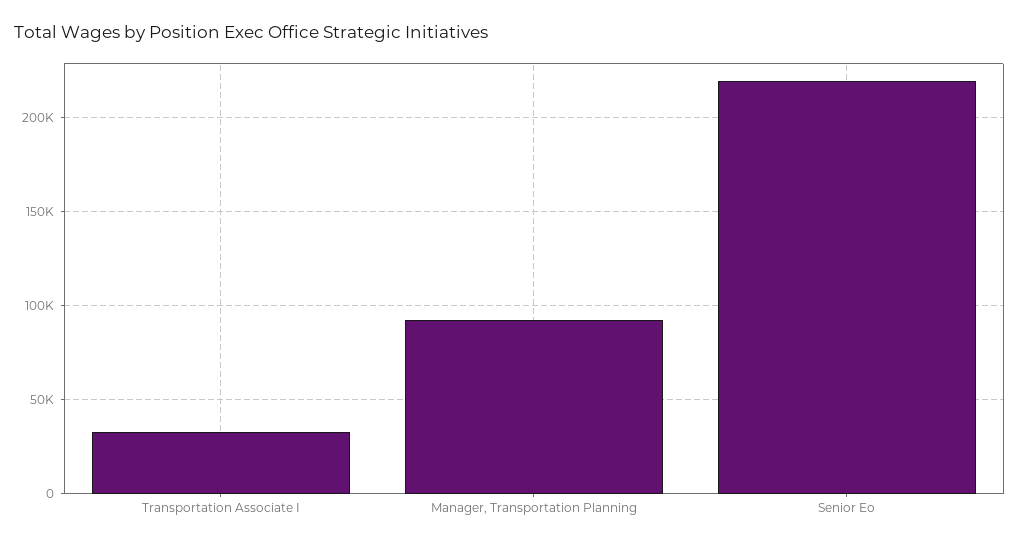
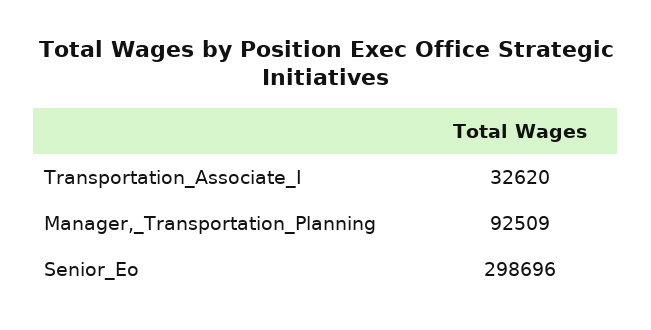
  {
    "Transportation Associate I": 32620,
    "Manager, Transportation Planning": 92509,
-   "Senior Eo": 220000
+   "Senior Eo": 298696
  }

